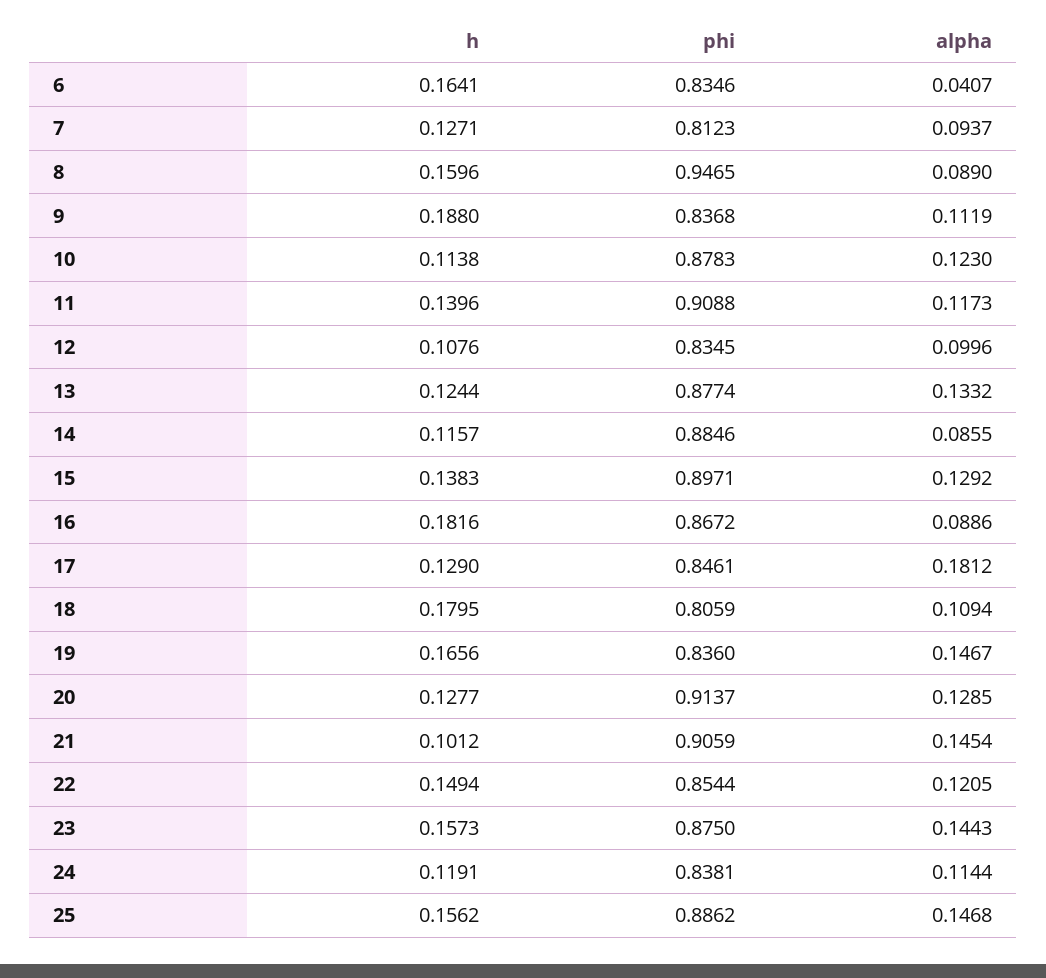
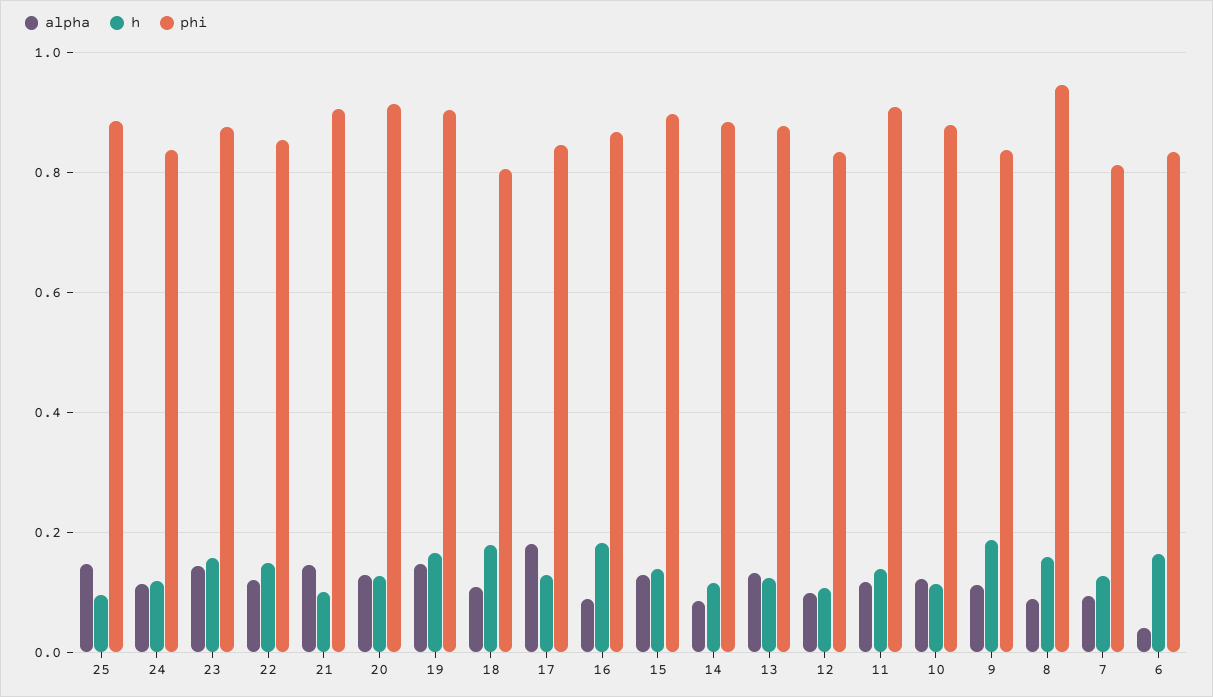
  {
    "h": {
      "6": 0.1641,
      "7": 0.1271,
      "8": 0.1596,
      "9": 0.188,
      "10": 0.1138,
      "11": 0.1396,
      "12": 0.1076,
      "13": 0.1244,
      "14": 0.1157,
      "15": 0.1383,
      "16": 0.1816,
      "17": 0.129,
      "18": 0.1795,
      "19": 0.1656,
      "20": 0.1277,
      "21": 0.1012,
      "22": 0.1494,
      "23": 0.1573,
      "24": 0.1191,
-     "25": 0.1562
+     "25": 0.1
    },
    "phi": {
      "6": 0.8346,
      "7": 0.8123,
      "8": 0.9465,
      "9": 0.8368,
      "10": 0.8783,
      "11": 0.9088,
      "12": 0.8345,
      "13": 0.8774,
      "14": 0.8846,
      "15": 0.8971,
      "16": 0.8672,
      "17": 0.8461,
      "18": 0.8059,
-     "19": 0.836,
+     "19": 0.9,
      "20": 0.9137,
      "21": 0.9059,
      "22": 0.8544,
      "23": 0.875,
      "24": 0.8381,
      "25": 0.8862
    },
    "alpha": {
      "6": 0.0407,
      "7": 0.0937,
      "8": 0.089,
      "9": 0.1119,
      "10": 0.123,
      "11": 0.1173,
      "12": 0.0996,
      "13": 0.1332,
      "14": 0.0855,
      "15": 0.1292,
      "16": 0.0886,
      "17": 0.1812,
      "18": 0.1094,
      "19": 0.1467,
      "20": 0.1285,
      "21": 0.1454,
      "22": 0.1205,
      "23": 0.1443,
      "24": 0.1144,
      "25": 0.1468
    }
  }

